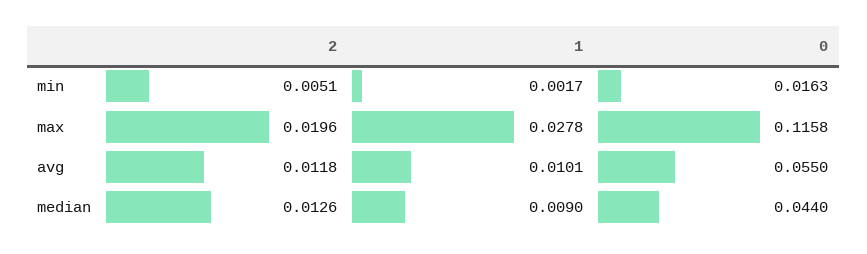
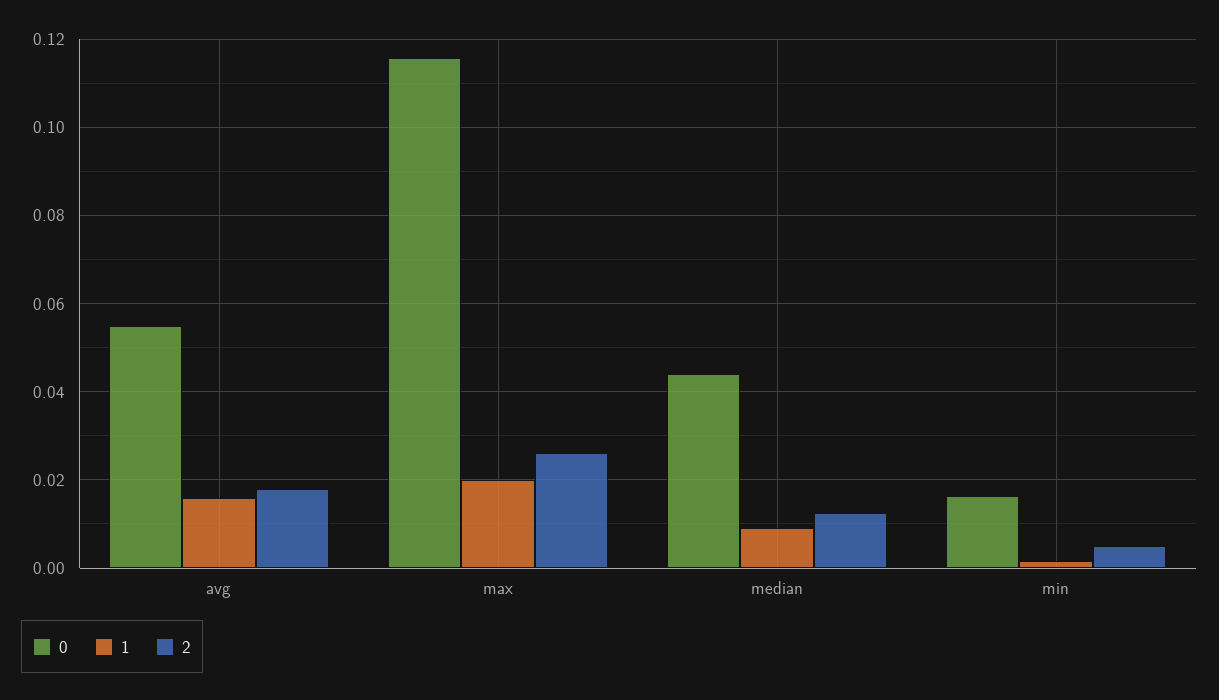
  {
    "2": {
      "min": 0.0051,
-     "max": 0.0196,
+     "max": 0.026,
-     "avg": 0.0118,
+     "avg": 0.018,
      "median": 0.0126
    },
    "1": {
      "min": 0.0017,
-     "max": 0.0278,
+     "max": 0.02,
-     "avg": 0.0101,
+     "avg": 0.016,
      "median": 0.009
    },
    "0": {
      "min": 0.0163,
      "max": 0.1158,
      "avg": 0.055,
      "median": 0.044
    }
  }

